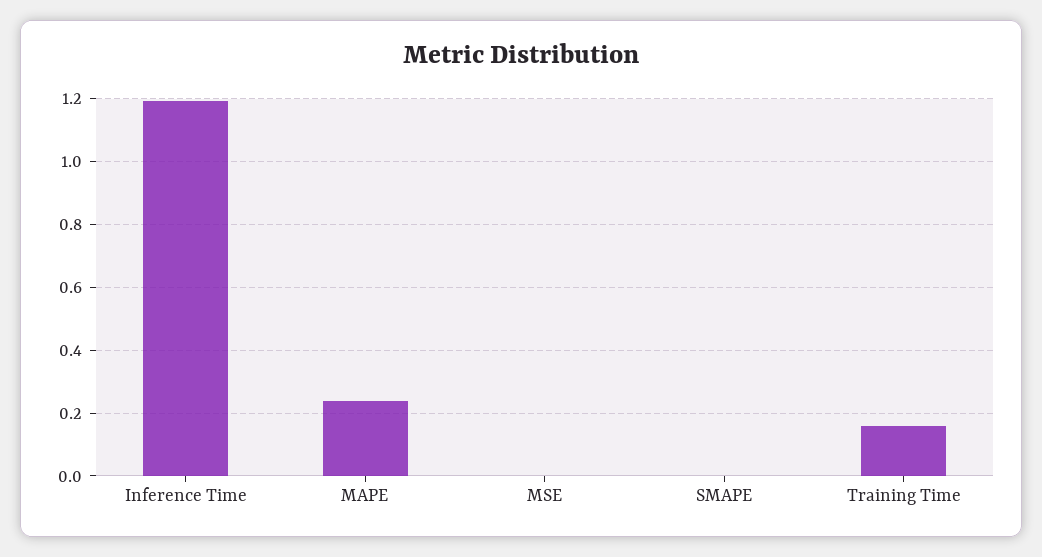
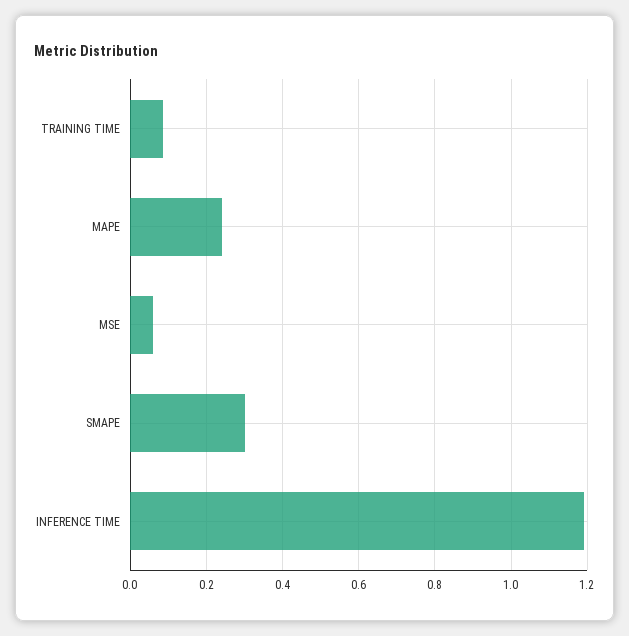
  {
    "Inference Time": 1.2,
    "MAPE": 0.24,
-   "MSE": 0,
+   "MSE": 0.06,
-   "SMAPE": 0,
+   "SMAPE": 0.3,
-   "Training Time": 0.16
+   "Training Time": 0.08
  }

